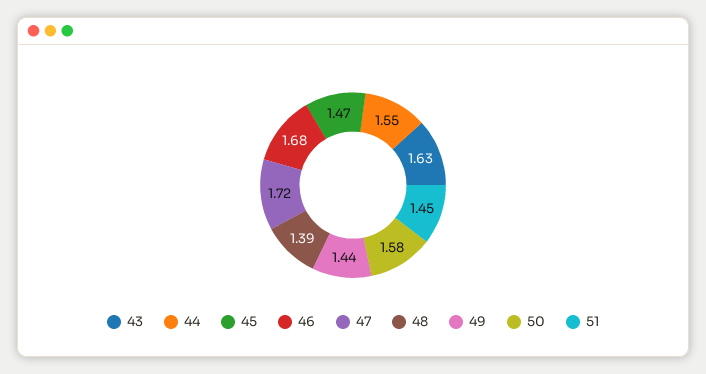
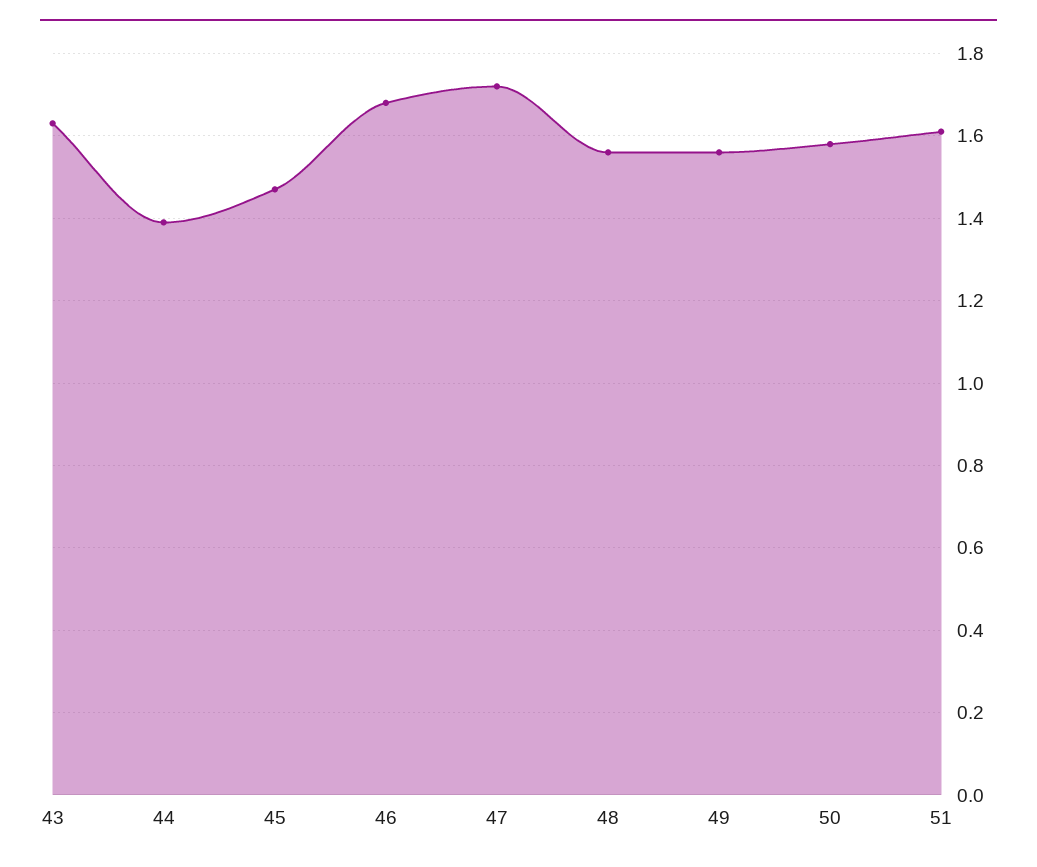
  {
    "43": 1.63,
-   "44": 1.55,
+   "44": 1.4,
    "45": 1.47,
    "46": 1.68,
    "47": 1.72,
-   "48": 1.39,
+   "48": 1.55,
-   "49": 1.44,
+   "49": 1.55,
    "50": 1.58,
-   "51": 1.45
+   "51": 1.6
  }

